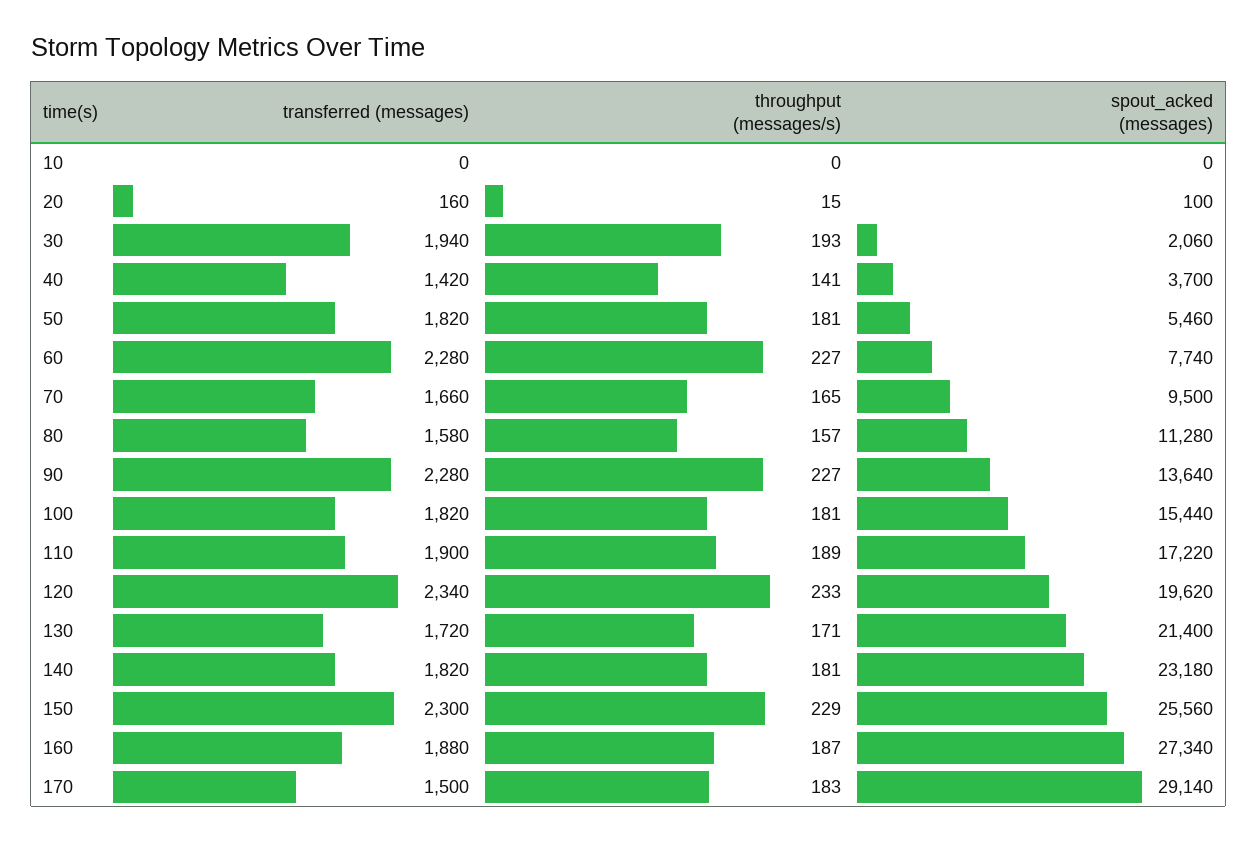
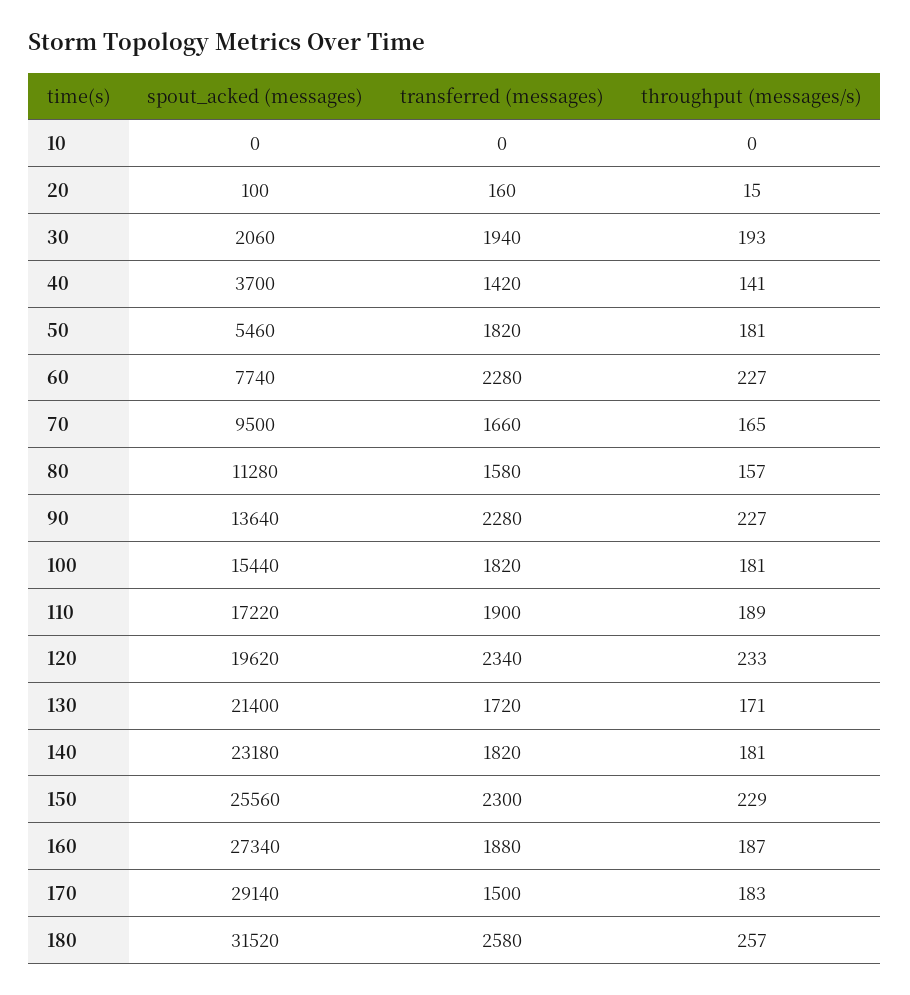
  {
    "transferred (messages)": {
      "10": 0,
      "20": 160,
      "30": 1940,
      "40": 1420,
      "50": 1820,
      "60": 2280,
      "70": 1660,
      "80": 1580,
      "90": 2280,
      "100": 1820,
      "110": 1900,
      "120": 2340,
      "130": 1720,
      "140": 1820,
      "150": 2300,
      "160": 1880,
-     "170": 1500
+     "170": 1500,
+     "180": 2580
    },
    "throughput (messages/s)": {
      "10": 0,
      "20": 15,
      "30": 193,
      "40": 141,
      "50": 181,
      "60": 227,
      "70": 165,
      "80": 157,
      "90": 227,
      "100": 181,
      "110": 189,
      "120": 233,
      "130": 171,
      "140": 181,
      "150": 229,
      "160": 187,
-     "170": 183
+     "170": 183,
+     "180": 257
    },
    "spout_acked (messages)": {
      "10": 0,
      "20": 100,
      "30": 2060,
      "40": 3700,
      "50": 5460,
      "60": 7740,
      "70": 9500,
      "80": 11280,
      "90": 13640,
      "100": 15440,
      "110": 17220,
      "120": 19620,
      "130": 21400,
      "140": 23180,
      "150": 25560,
      "160": 27340,
-     "170": 29140
+     "170": 29140,
+     "180": 31520
    }
  }

